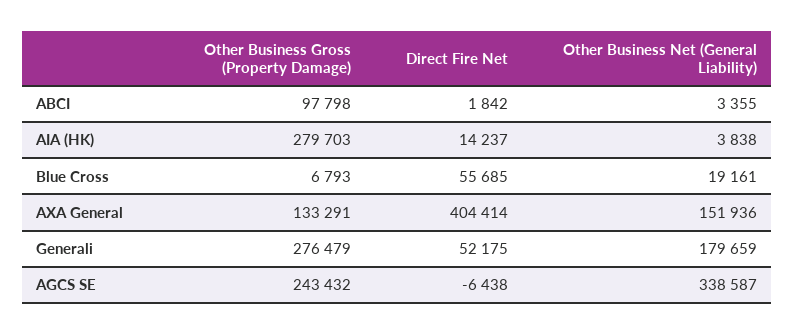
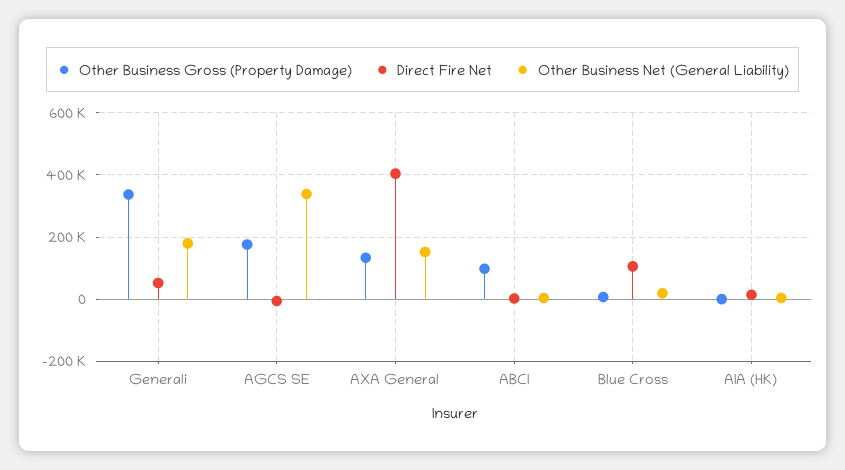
  {
    "Other Business Gross (Property Damage)": {
      "ABCI": 97798,
-     "AIA (HK)": 279703,
+     "AIA (HK)": 0,
      "Blue Cross": 6793,
      "AXA General": 133291,
-     "Generali": 276479,
+     "Generali": 340000,
-     "AGCS SE": 243432
+     "AGCS SE": 180000
    },
    "Direct Fire Net": {
      "ABCI": 1842,
      "AIA (HK)": 14237,
-     "Blue Cross": 55685,
+     "Blue Cross": 100000,
      "AXA General": 404414,
      "Generali": 52175,
      "AGCS SE": -6438
    },
    "Other Business Net (General Liability)": {
      "ABCI": 3355,
      "AIA (HK)": 3838,
      "Blue Cross": 19161,
      "AXA General": 151936,
      "Generali": 179659,
      "AGCS SE": 338587
    }
  }

